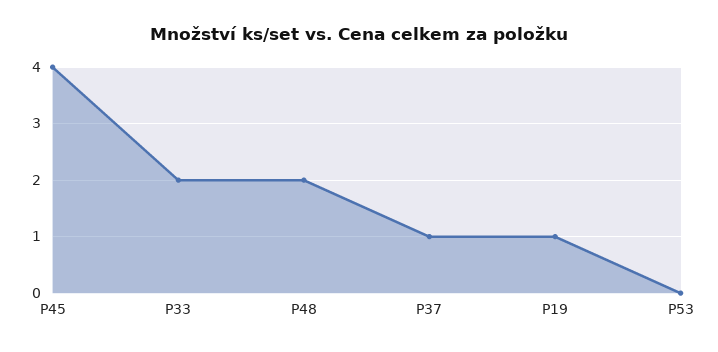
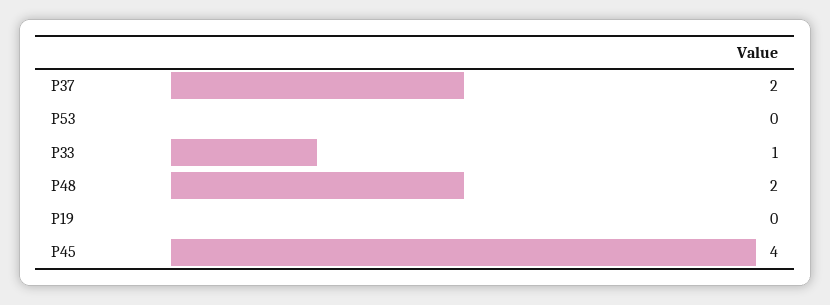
  {
    "P45": 4,
-   "P33": 2,
+   "P33": 1,
    "P48": 2,
-   "P37": 1,
+   "P37": 2,
-   "P19": 1,
+   "P19": 0,
    "P53": 0
  }

